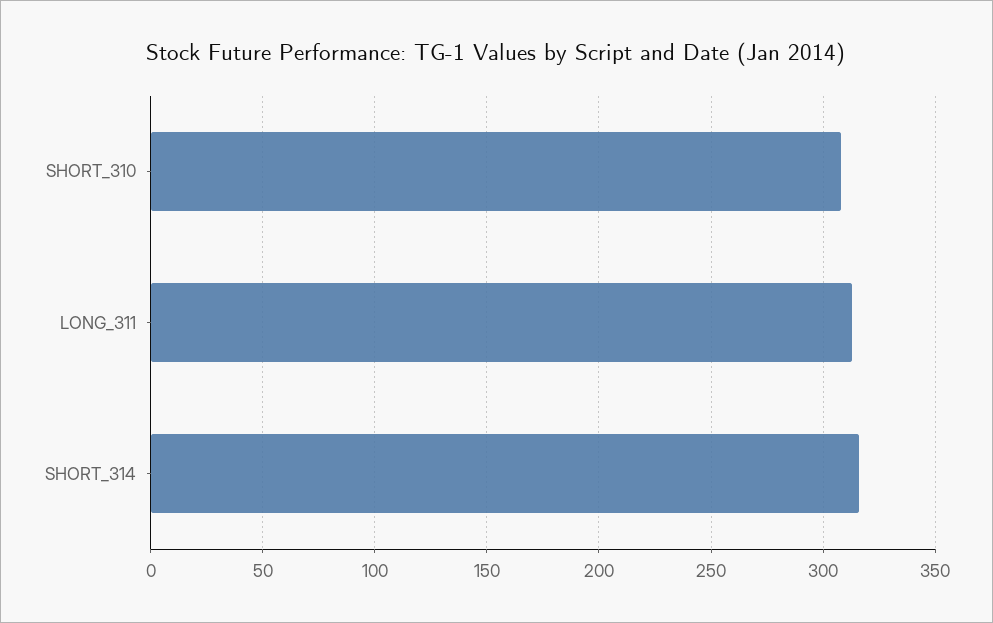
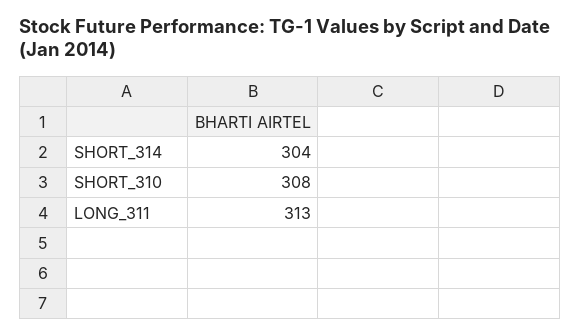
  {
    "SHORT_310": 308,
    "LONG_311": 313,
-   "SHORT_314": 315
+   "SHORT_314": 304
  }

